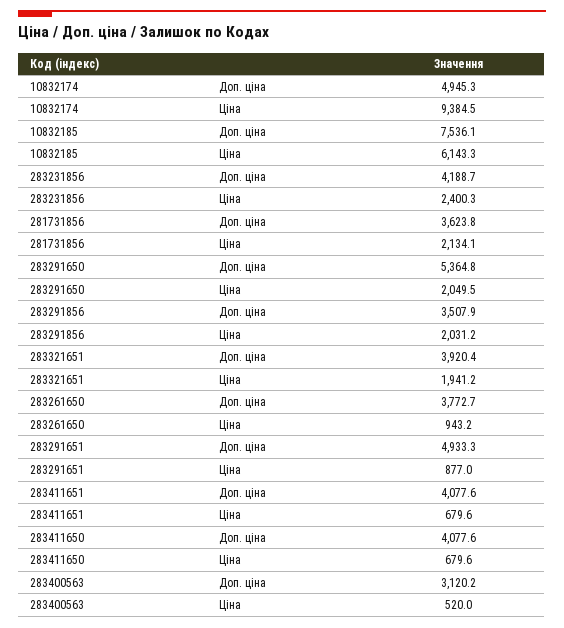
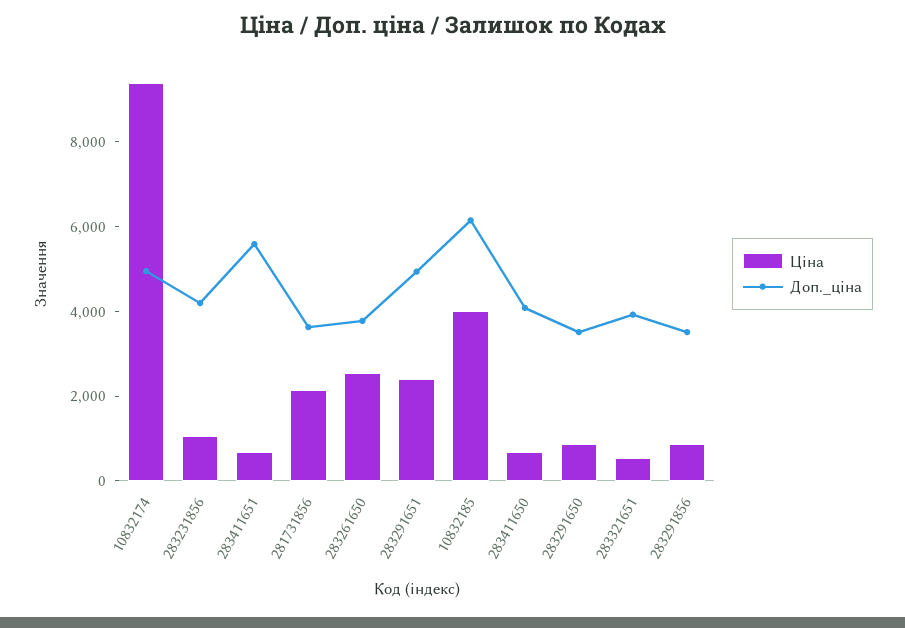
  {
    "Доп. ціна": {
      "10832174": 4945.3,
-     "10832185": 7536.1,
+     "10832185": 6000,
      "283231856": 4188.7,
      "281731856": 3623.8,
-     "283291650": 5364.8,
+     "283291650": 3500,
      "283291856": 3507.9,
      "283321651": 3920.4,
      "283261650": 3772.7,
      "283291651": 4933.3,
-     "283411651": 4077.6,
+     "283411651": 5500,
-     "283411650": 4077.6,
+     "283411650": 4077.6
-     "283400563": 3120.2
    },
    "Ціна": {
      "10832174": 9384.5,
-     "10832185": 6143.3,
+     "10832185": 4000,
-     "283231856": 2400.3,
+     "283231856": 1000,
      "281731856": 2134.1,
-     "283291650": 2049.5,
+     "283291650": 1000,
-     "283291856": 2031.2,
+     "283291856": 1000,
-     "283321651": 1941.2,
+     "283321651": 500,
-     "283261650": 943.2,
+     "283261650": 2500,
-     "283291651": 877,
+     "283291651": 2500,
      "283411651": 679.6,
-     "283411650": 679.6,
+     "283411650": 679.6
-     "283400563": 520
    }
  }

